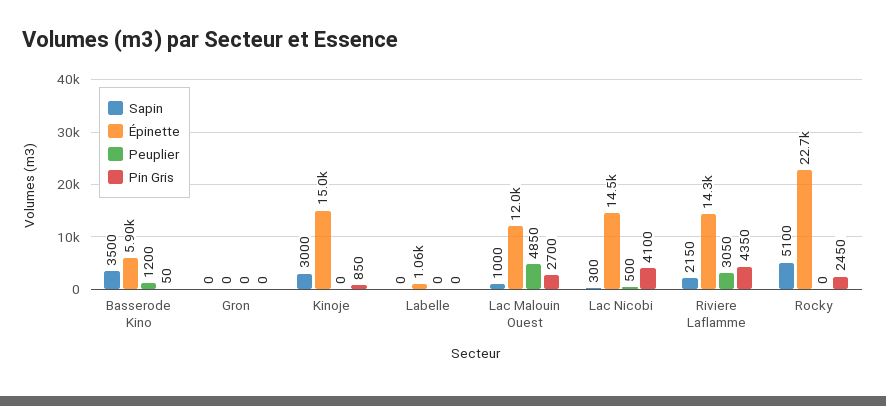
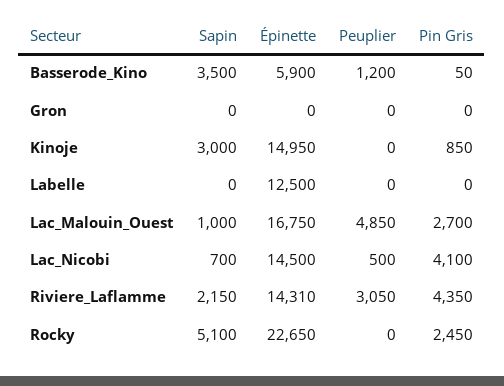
  {
    "Sapin": {
      "Basserode Kino": 3500,
      "Gron": 0,
      "Kinoje": 3000,
      "Labelle": 0,
      "Lac Malouin Ouest": 1000,
-     "Lac Nicobi": 300,
+     "Lac Nicobi": 700,
      "Riviere Laflamme": 2150,
      "Rocky": 5100
    },
    "Épinette": {
      "Basserode Kino": 5900,
      "Gron": 0,
      "Kinoje": 14950,
-     "Labelle": 1060,
+     "Labelle": 12500,
-     "Lac Malouin Ouest": 12000,
+     "Lac Malouin Ouest": 16750,
      "Lac Nicobi": 14500,
      "Riviere Laflamme": 14310,
      "Rocky": 22650
    },
    "Peuplier": {
      "Basserode Kino": 1200,
      "Gron": 0,
      "Kinoje": 0,
      "Labelle": 0,
      "Lac Malouin Ouest": 4850,
      "Lac Nicobi": 500,
      "Riviere Laflamme": 3050,
      "Rocky": 0
    },
    "Pin Gris": {
      "Basserode Kino": 50,
      "Gron": 0,
      "Kinoje": 850,
      "Labelle": 0,
      "Lac Malouin Ouest": 2700,
      "Lac Nicobi": 4100,
      "Riviere Laflamme": 4350,
      "Rocky": 2450
    }
  }

